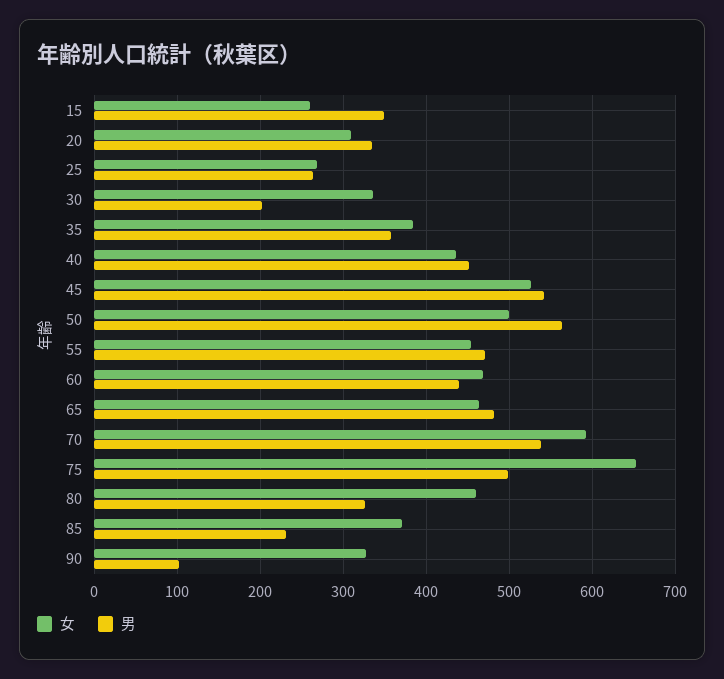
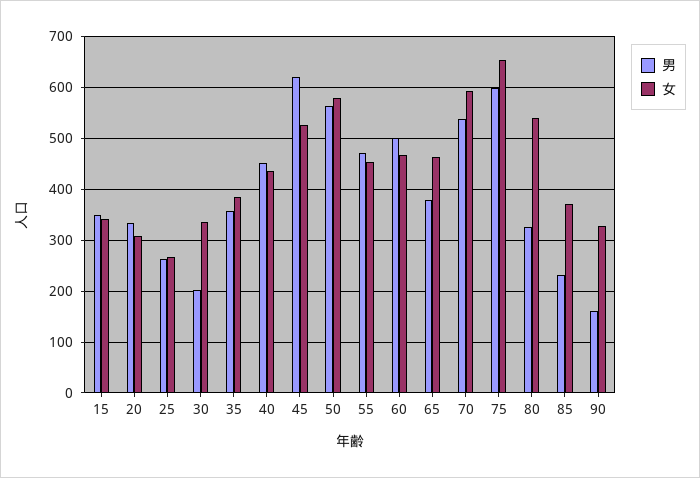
  {
    "女": {
-     "15": 260,
+     "15": 340,
      "20": 310,
      "25": 270,
      "30": 340,
      "35": 380,
      "40": 440,
      "45": 530,
-     "50": 500,
+     "50": 580,
      "55": 450,
      "60": 470,
      "65": 460,
      "70": 590,
      "75": 650,
-     "80": 460,
+     "80": 540,
      "85": 370,
      "90": 330
    },
    "男": {
      "15": 350,
      "20": 330,
      "25": 260,
      "30": 200,
      "35": 360,
      "40": 450,
-     "45": 540,
+     "45": 620,
      "50": 560,
      "55": 470,
-     "60": 440,
+     "60": 500,
-     "65": 480,
+     "65": 380,
      "70": 540,
-     "75": 500,
+     "75": 600,
      "80": 330,
      "85": 230,
-     "90": 100
+     "90": 160
    }
  }

